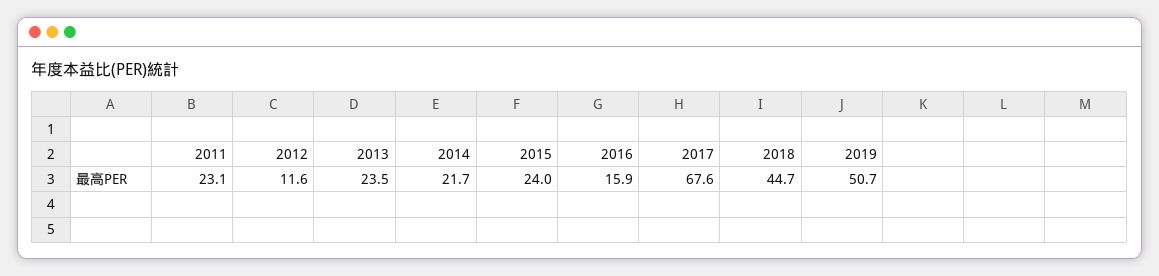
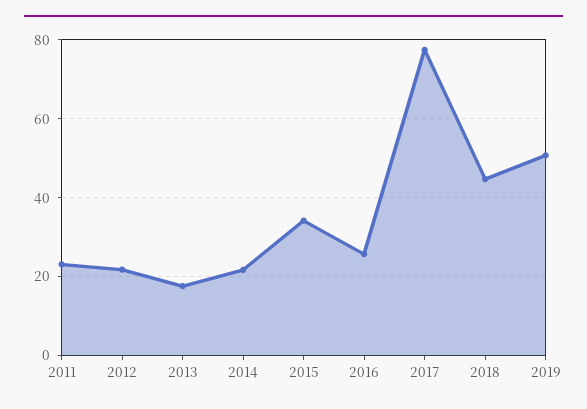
  {
    "2011": 23.1,
-   "2012": 11.6,
+   "2012": 22,
-   "2013": 23.5,
+   "2013": 18,
    "2014": 21.7,
-   "2015": 24,
+   "2015": 34,
-   "2016": 15.9,
+   "2016": 26,
-   "2017": 67.6,
+   "2017": 78,
    "2018": 44.7,
    "2019": 50.7
  }

